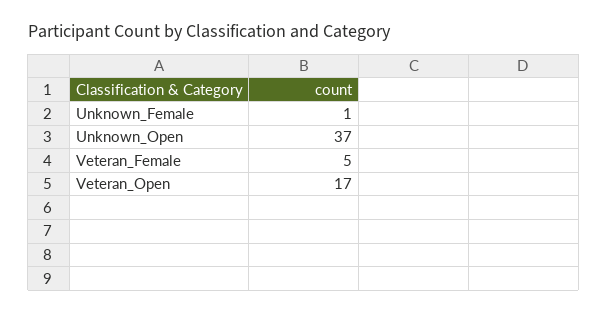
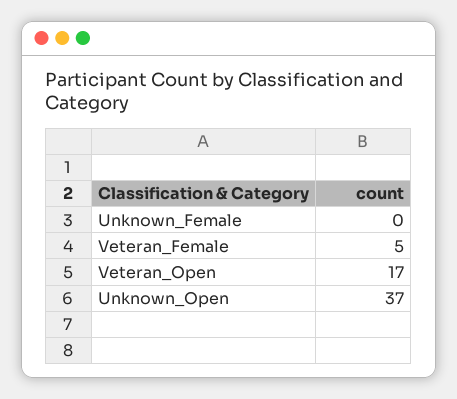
  {
-   "Unknown_Female": 1,
+   "Unknown_Female": 0,
    "Unknown_Open": 37,
    "Veteran_Female": 5,
    "Veteran_Open": 17
  }

